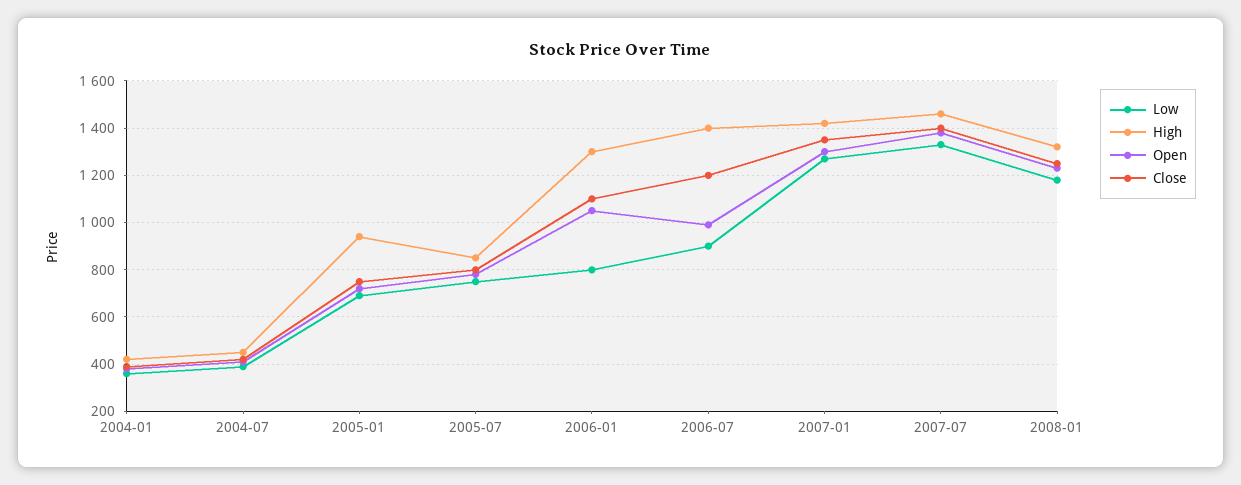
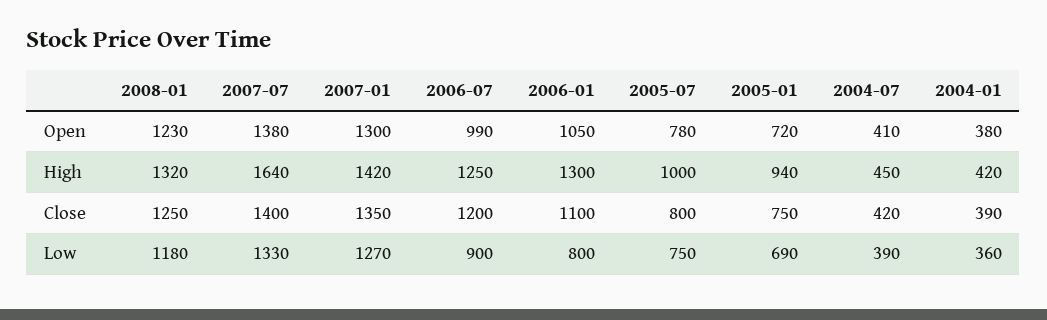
  {
    "Low": {
      "2004-01": 360,
      "2004-07": 390,
      "2005-01": 690,
      "2005-07": 750,
      "2006-01": 800,
      "2006-07": 900,
      "2007-01": 1270,
      "2007-07": 1330,
      "2008-01": 1180
    },
    "High": {
      "2004-01": 420,
      "2004-07": 450,
      "2005-01": 940,
-     "2005-07": 850,
+     "2005-07": 1000,
      "2006-01": 1300,
-     "2006-07": 1400,
+     "2006-07": 1250,
      "2007-01": 1420,
-     "2007-07": 1450,
+     "2007-07": 1640,
      "2008-01": 1320
    },
    "Open": {
      "2004-01": 380,
      "2004-07": 410,
      "2005-01": 720,
      "2005-07": 780,
      "2006-01": 1050,
      "2006-07": 990,
      "2007-01": 1300,
      "2007-07": 1380,
      "2008-01": 1230
    },
    "Close": {
      "2004-01": 390,
      "2004-07": 420,
      "2005-01": 750,
      "2005-07": 800,
      "2006-01": 1100,
      "2006-07": 1200,
      "2007-01": 1350,
      "2007-07": 1400,
      "2008-01": 1250
    }
  }

